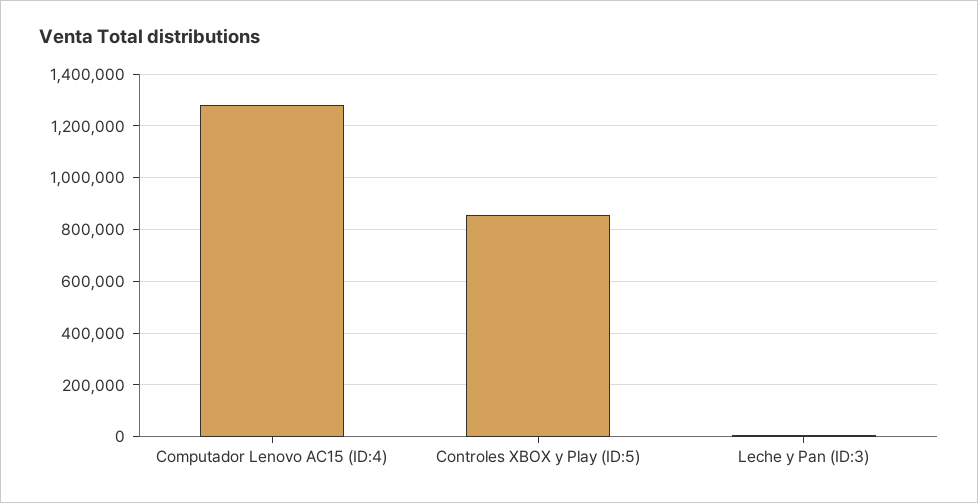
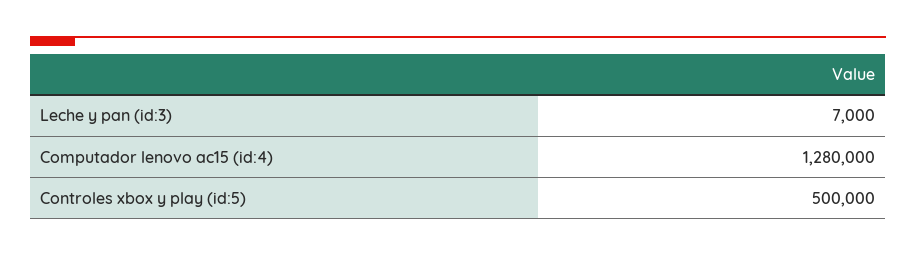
  {
    "Computador Lenovo AC15 (ID:4)": 1280000,
-   "Controles XBOX y Play (ID:5)": 850000,
+   "Controles XBOX y Play (ID:5)": 500000,
    "Leche y Pan (ID:3)": 7000
  }

